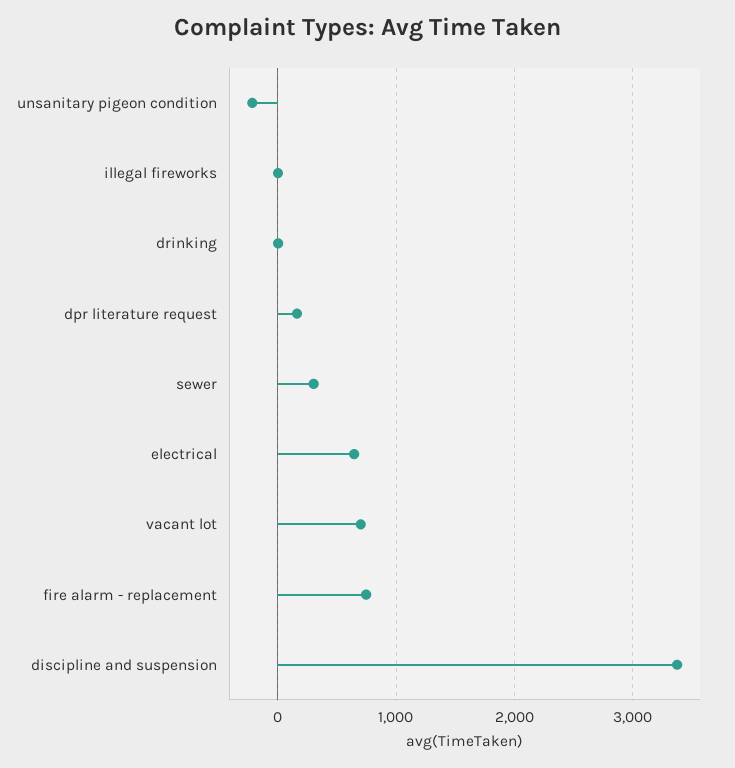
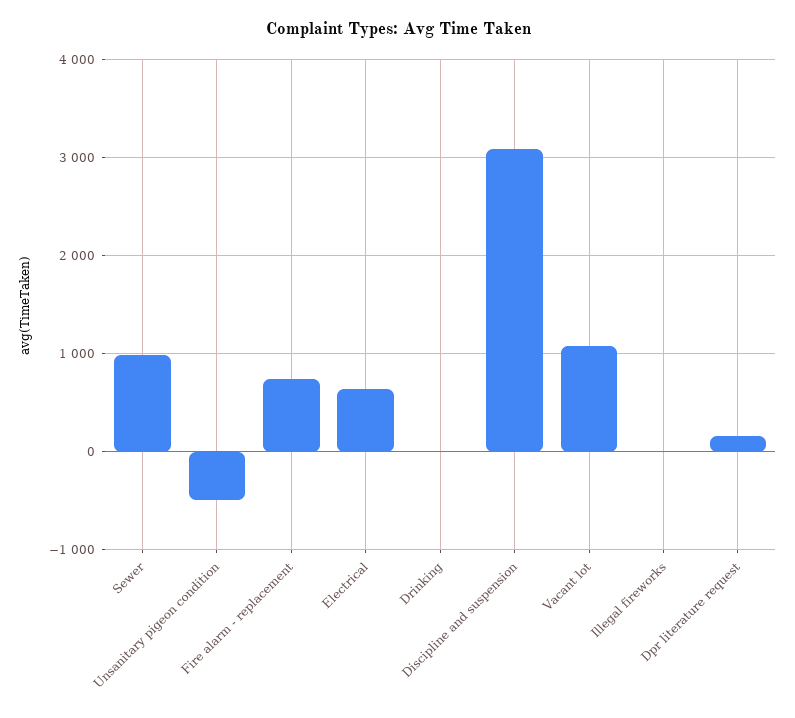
  {
-   "unsanitary pigeon condition": -200,
+   "unsanitary pigeon condition": -500,
    "illegal fireworks": 0,
    "drinking": 0,
    "dpr literature request": 200,
-   "sewer": 300,
+   "sewer": 1000,
    "electrical": 600,
-   "vacant lot": 700,
+   "vacant lot": 1100,
    "fire alarm - replacement": 700,
-   "discipline and suspension": 3400
+   "discipline and suspension": 3100
  }

